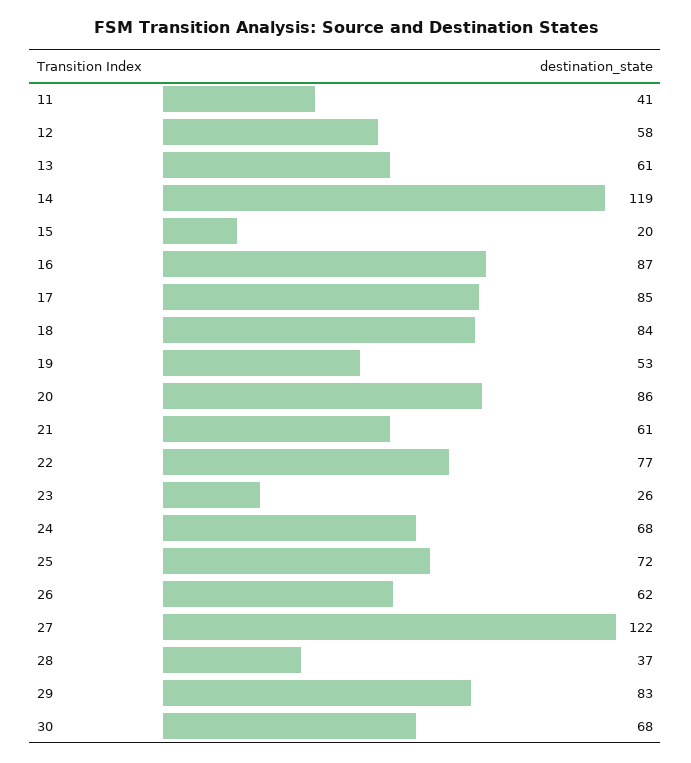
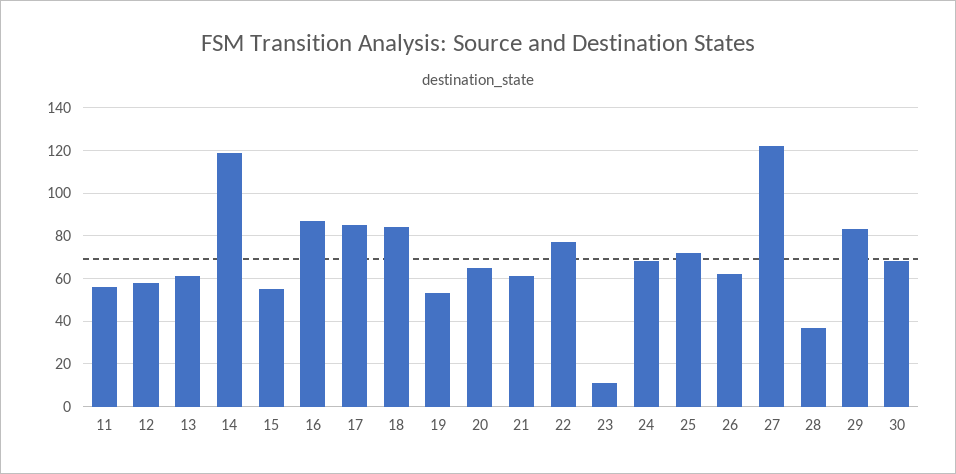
  {
-   "11": 41,
+   "11": 55,
    "12": 58,
    "13": 61,
    "14": 119,
-   "15": 20,
+   "15": 55,
    "16": 87,
    "17": 85,
    "18": 84,
    "19": 53,
-   "20": 86,
+   "20": 65,
    "21": 61,
    "22": 77,
-   "23": 26,
+   "23": 10,
    "24": 68,
    "25": 72,
    "26": 62,
    "27": 122,
    "28": 37,
    "29": 83,
    "30": 68
  }

